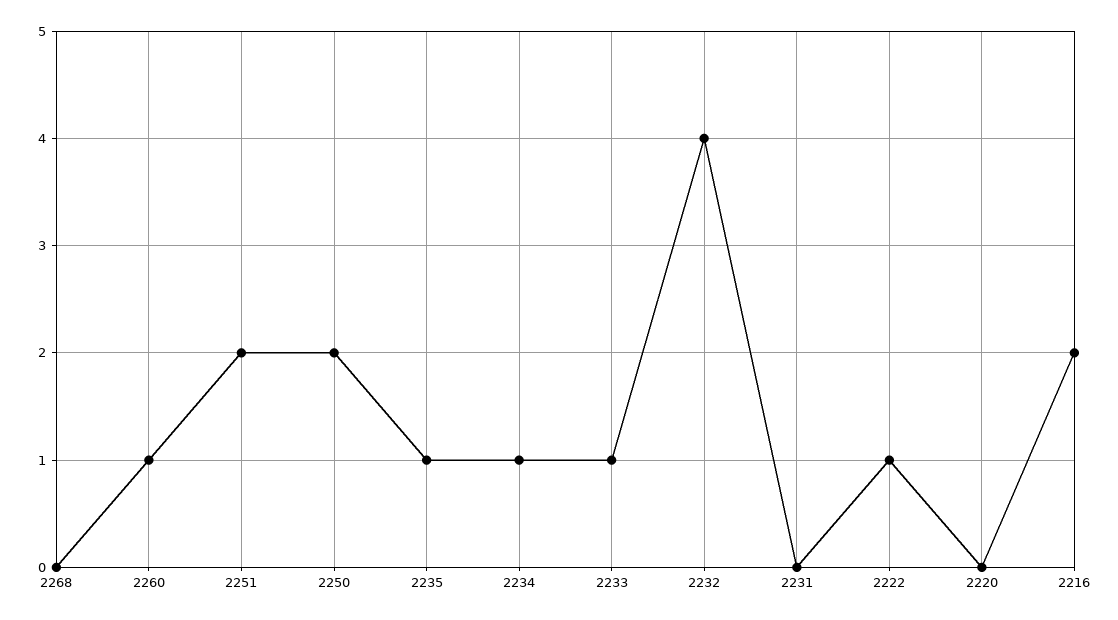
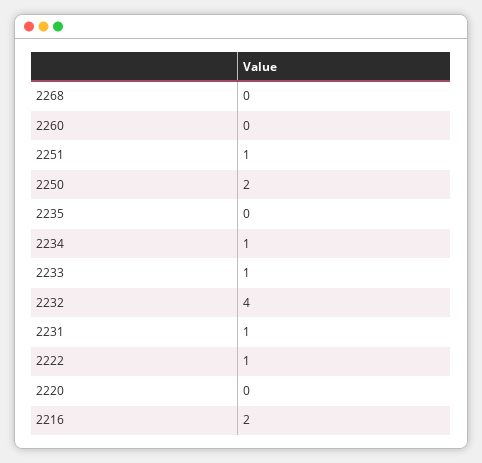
  {
    "2268": 0,
-   "2260": 1,
+   "2260": 0,
-   "2251": 2,
+   "2251": 1,
    "2250": 2,
-   "2235": 1,
+   "2235": 0,
    "2234": 1,
    "2233": 1,
    "2232": 4,
-   "2231": 0,
+   "2231": 1,
    "2222": 1,
    "2220": 0,
    "2216": 2
  }

